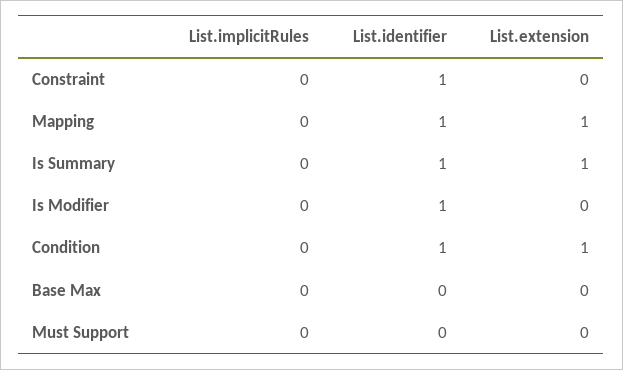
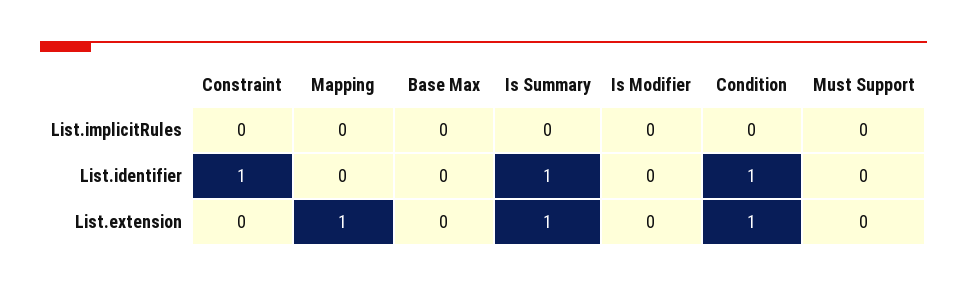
  {
    "List.implicitRules": {
      "Constraint": 0,
      "Mapping": 0,
      "Is Summary": 0,
      "Is Modifier": 0,
      "Condition": 0,
      "Base Max": 0,
      "Must Support": 0
    },
    "List.identifier": {
      "Constraint": 1,
-     "Mapping": 1,
+     "Mapping": 0,
      "Is Summary": 1,
-     "Is Modifier": 1,
+     "Is Modifier": 0,
      "Condition": 1,
      "Base Max": 0,
      "Must Support": 0
    },
    "List.extension": {
      "Constraint": 0,
      "Mapping": 1,
      "Is Summary": 1,
      "Is Modifier": 0,
      "Condition": 1,
      "Base Max": 0,
      "Must Support": 0
    }
  }

